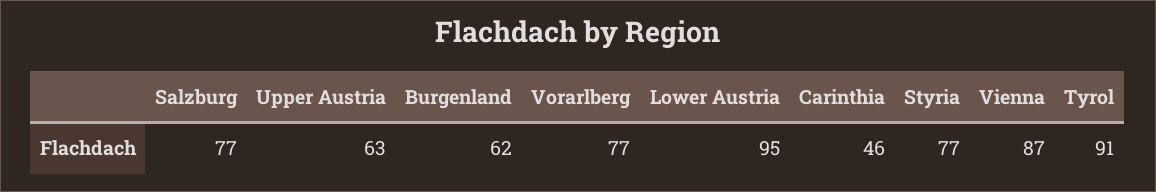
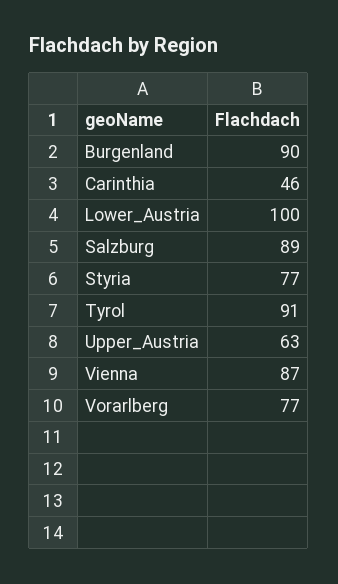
  {
-   "Salzburg": 77,
+   "Salzburg": 89,
    "Upper Austria": 63,
-   "Burgenland": 62,
+   "Burgenland": 90,
    "Vorarlberg": 77,
-   "Lower Austria": 95,
+   "Lower Austria": 100,
    "Carinthia": 46,
    "Styria": 77,
    "Vienna": 87,
    "Tyrol": 91
  }

